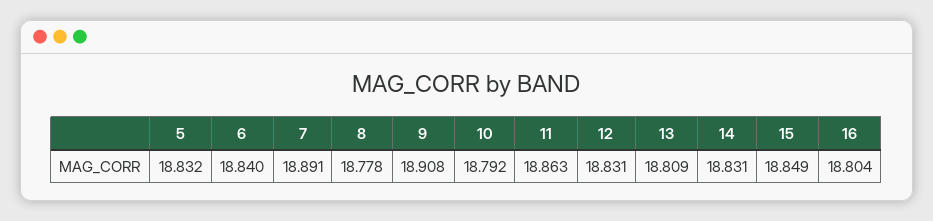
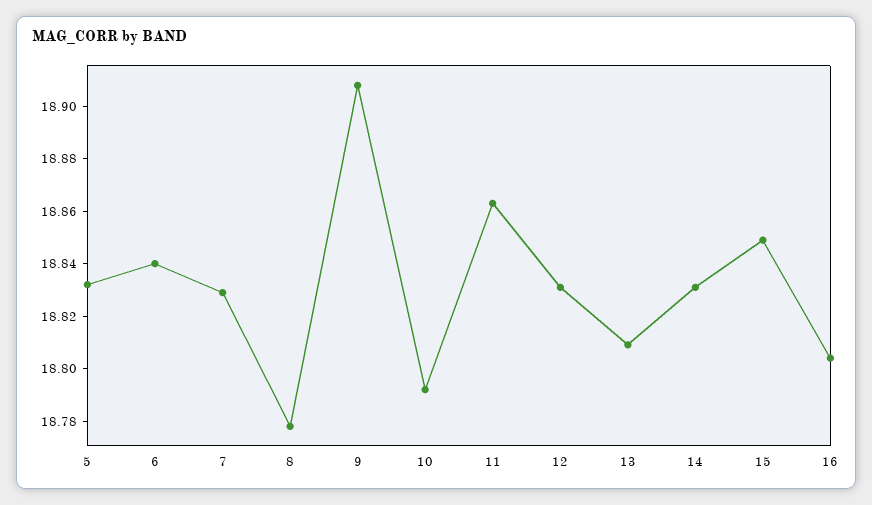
  {
    "5": 18.832,
    "6": 18.84,
-   "7": 18.891,
+   "7": 18.83,
    "8": 18.778,
    "9": 18.908,
    "10": 18.792,
    "11": 18.863,
    "12": 18.831,
    "13": 18.809,
    "14": 18.831,
    "15": 18.849,
    "16": 18.804
  }

